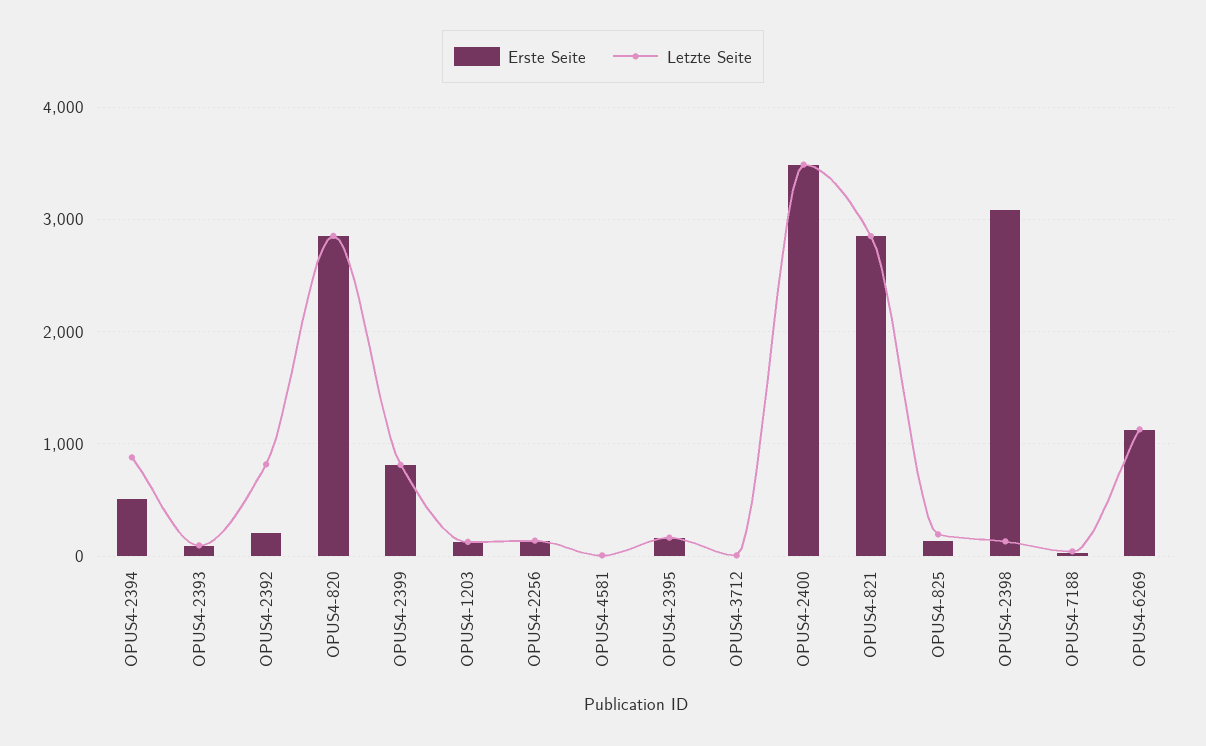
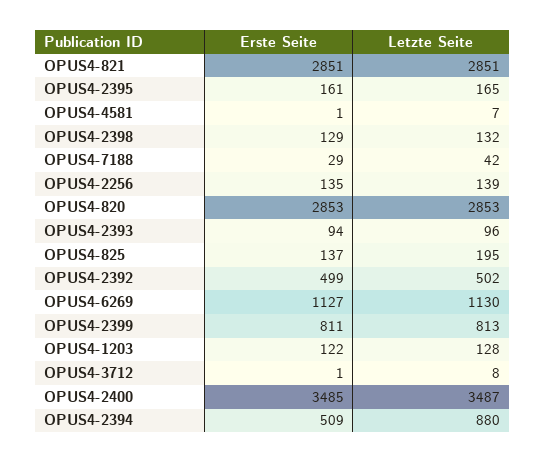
  {
    "Erste Seite": {
      "OPUS4-2394": 509,
      "OPUS4-2393": 94,
-     "OPUS4-2392": 200,
+     "OPUS4-2392": 499,
      "OPUS4-820": 2853,
      "OPUS4-2399": 811,
      "OPUS4-1203": 122,
      "OPUS4-2256": 135,
      "OPUS4-4581": 1,
      "OPUS4-2395": 161,
      "OPUS4-3712": 1,
      "OPUS4-2400": 3485,
      "OPUS4-821": 2851,
      "OPUS4-825": 137,
-     "OPUS4-2398": 3100,
+     "OPUS4-2398": 129,
      "OPUS4-7188": 29,
      "OPUS4-6269": 1127
    },
    "Letzte Seite": {
      "OPUS4-2394": 880,
      "OPUS4-2393": 96,
-     "OPUS4-2392": 800,
+     "OPUS4-2392": 502,
      "OPUS4-820": 2853,
      "OPUS4-2399": 813,
      "OPUS4-1203": 128,
      "OPUS4-2256": 139,
      "OPUS4-4581": 7,
      "OPUS4-2395": 165,
      "OPUS4-3712": 8,
      "OPUS4-2400": 3487,
      "OPUS4-821": 2851,
      "OPUS4-825": 195,
      "OPUS4-2398": 132,
      "OPUS4-7188": 42,
      "OPUS4-6269": 1130
    }
  }

